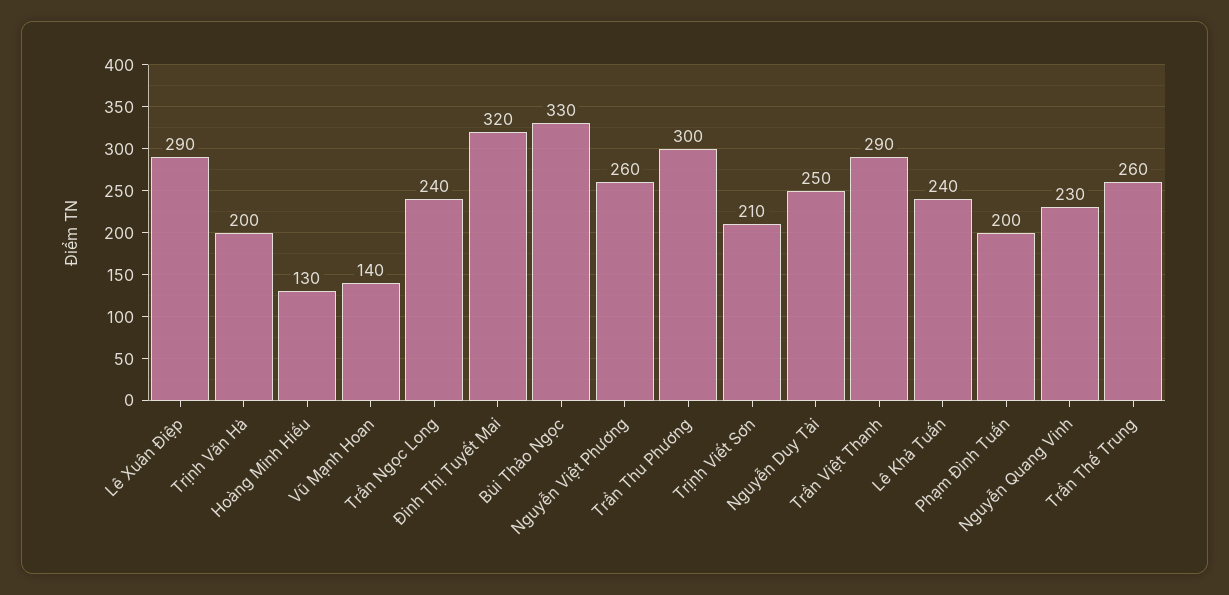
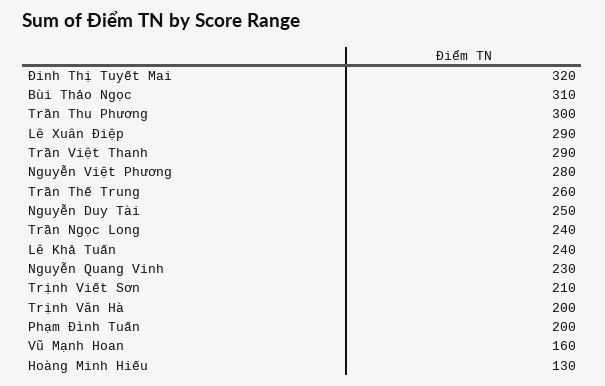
  {
    "Lê Xuân Điệp": 290,
    "Trịnh Văn Hà": 200,
    "Hoàng Minh Hiếu": 130,
-   "Vũ Mạnh Hoan": 140,
+   "Vũ Mạnh Hoan": 160,
    "Trần Ngọc Long": 240,
    "Đinh Thị Tuyết Mai": 320,
-   "Bùi Thảo Ngọc": 330,
+   "Bùi Thảo Ngọc": 310,
-   "Nguyễn Việt Phương": 260,
+   "Nguyễn Việt Phương": 280,
    "Trần Thu Phương": 300,
    "Trịnh Viết Sơn": 210,
    "Nguyễn Duy Tài": 250,
    "Trần Việt Thanh": 290,
    "Lê Khả Tuấn": 240,
    "Phạm Đình Tuấn": 200,
    "Nguyễn Quang Vinh": 230,
    "Trần Thế Trung": 260
  }

